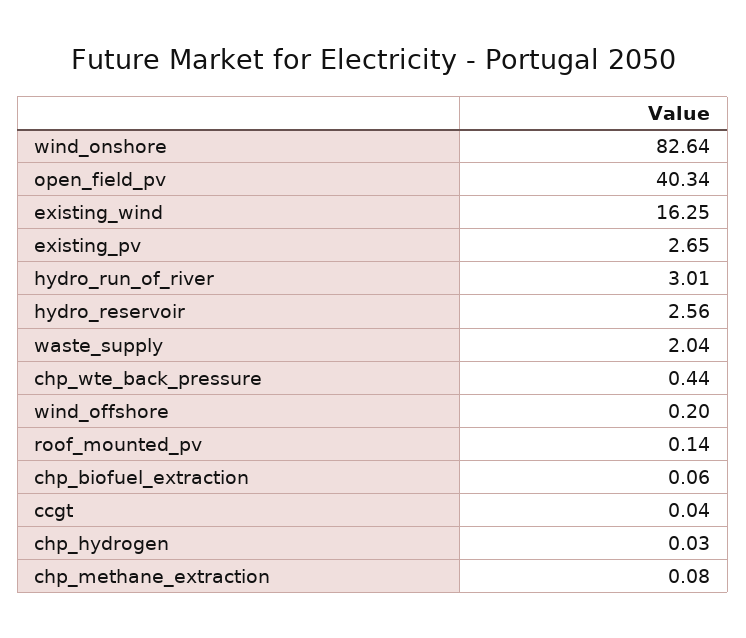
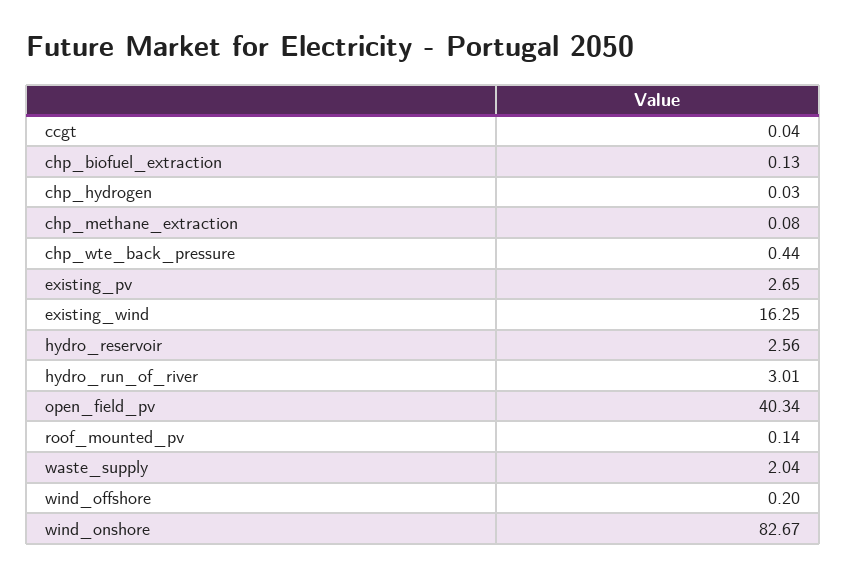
  {
-   "wind_onshore": 82.64,
+   "wind_onshore": 82.67,
    "open_field_pv": 40.34,
    "existing_wind": 16.25,
    "existing_pv": 2.65,
    "hydro_run_of_river": 3.01,
    "hydro_reservoir": 2.56,
    "waste_supply": 2.04,
    "chp_wte_back_pressure": 0.44,
    "wind_offshore": 0.2,
    "roof_mounted_pv": 0.14,
-   "chp_biofuel_extraction": 0.06,
+   "chp_biofuel_extraction": 0.13,
    "ccgt": 0.04,
    "chp_hydrogen": 0.03,
    "chp_methane_extraction": 0.08
  }

